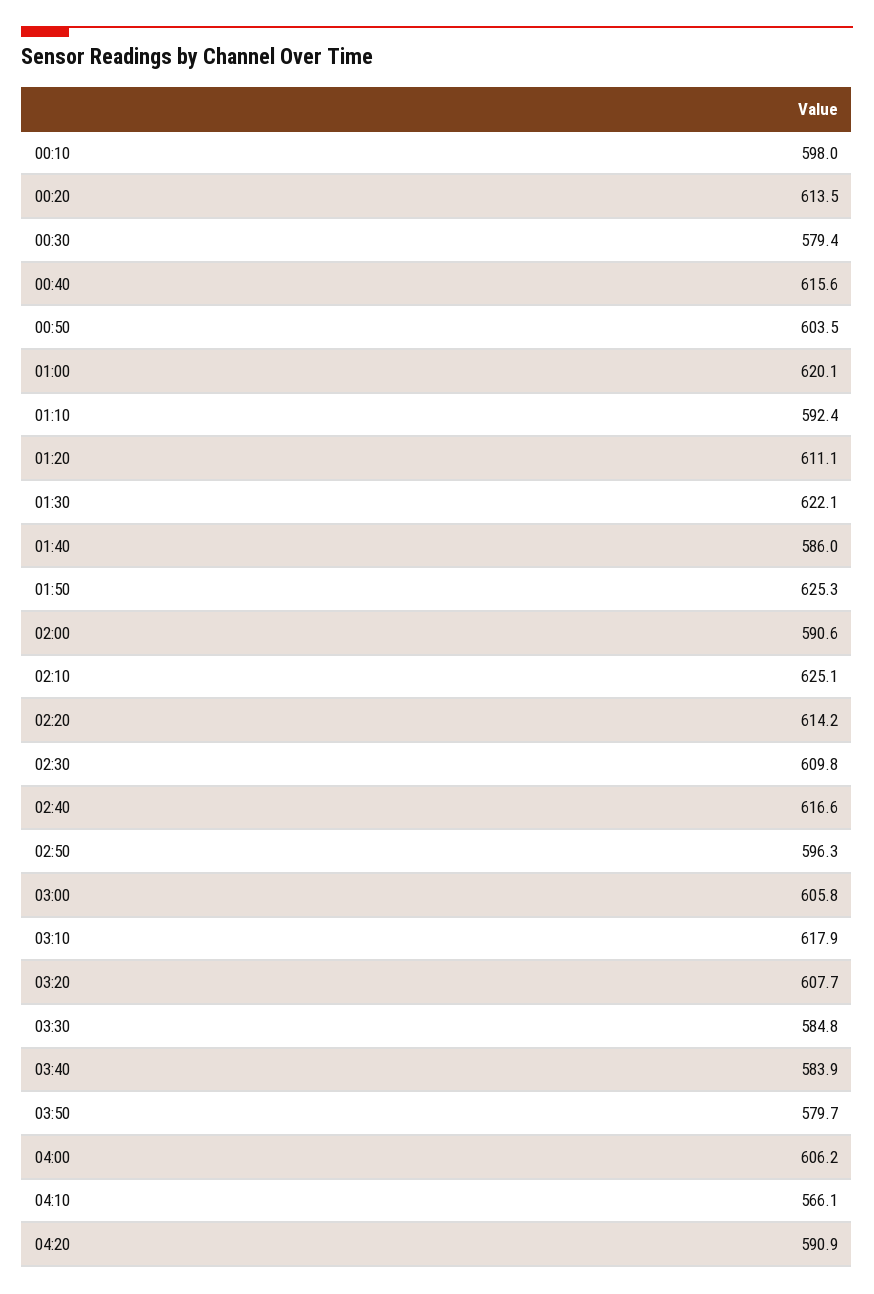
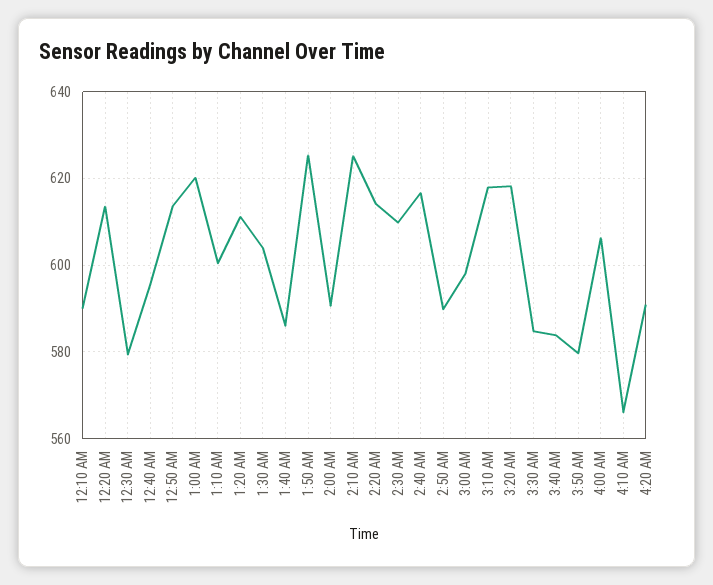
  {
-   "00:10": 598,
+   "00:10": 590,
    "00:20": 613.5,
    "00:30": 579.4,
-   "00:40": 615.6,
+   "00:40": 596,
-   "00:50": 603.5,
+   "00:50": 614,
    "01:00": 620.1,
-   "01:10": 592.4,
+   "01:10": 600,
    "01:20": 611.1,
-   "01:30": 622.1,
+   "01:30": 604,
    "01:40": 586,
    "01:50": 625.3,
    "02:00": 590.6,
    "02:10": 625.1,
    "02:20": 614.2,
    "02:30": 609.8,
    "02:40": 616.6,
-   "02:50": 596.3,
+   "02:50": 590,
-   "03:00": 605.8,
+   "03:00": 598,
    "03:10": 617.9,
-   "03:20": 607.7,
+   "03:20": 618,
    "03:30": 584.8,
    "03:40": 583.9,
    "03:50": 579.7,
    "04:00": 606.2,
    "04:10": 566.1,
    "04:20": 590.9
  }

